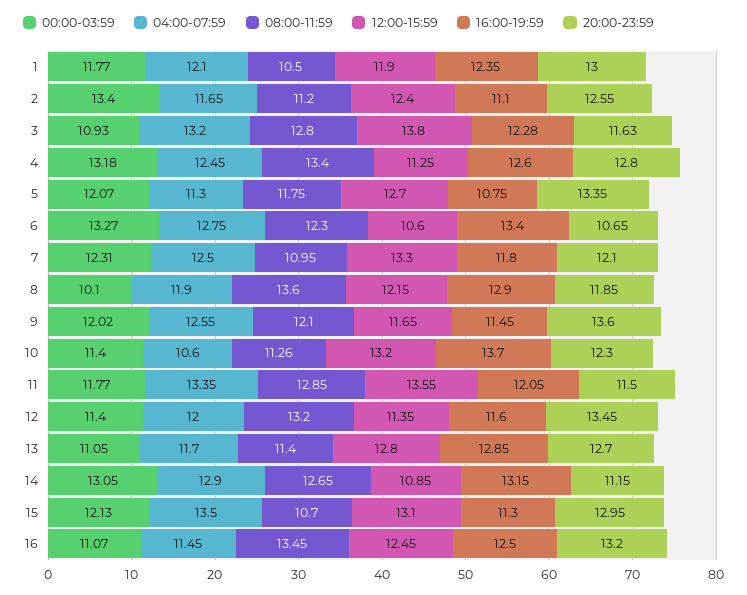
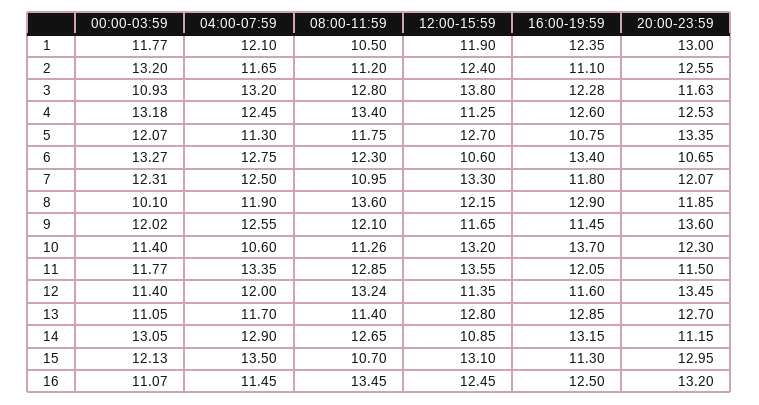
  {
    "00:00-03:59": {
      "1": 11.77,
-     "2": 13.4,
+     "2": 13.2,
      "3": 10.93,
      "4": 13.18,
      "5": 12.07,
      "6": 13.27,
      "7": 12.31,
      "8": 10.1,
      "9": 12.02,
      "10": 11.4,
      "11": 11.77,
      "12": 11.4,
      "13": 11.05,
      "14": 13.05,
      "15": 12.13,
      "16": 11.07
    },
    "04:00-07:59": {
      "1": 12.1,
      "2": 11.65,
      "3": 13.2,
      "4": 12.45,
      "5": 11.3,
      "6": 12.75,
      "7": 12.5,
      "8": 11.9,
      "9": 12.55,
      "10": 10.6,
      "11": 13.35,
      "12": 12,
      "13": 11.7,
      "14": 12.9,
      "15": 13.5,
      "16": 11.45
    },
    "08:00-11:59": {
      "1": 10.5,
      "2": 11.2,
      "3": 12.8,
      "4": 13.4,
      "5": 11.75,
      "6": 12.3,
      "7": 10.95,
      "8": 13.6,
      "9": 12.1,
      "10": 11.26,
      "11": 12.85,
-     "12": 13.2,
+     "12": 13.24,
      "13": 11.4,
      "14": 12.65,
      "15": 10.7,
      "16": 13.45
    },
    "12:00-15:59": {
      "1": 11.9,
      "2": 12.4,
      "3": 13.8,
      "4": 11.25,
      "5": 12.7,
      "6": 10.6,
      "7": 13.3,
      "8": 12.15,
      "9": 11.65,
      "10": 13.2,
      "11": 13.55,
      "12": 11.35,
      "13": 12.8,
      "14": 10.85,
      "15": 13.1,
      "16": 12.45
    },
    "16:00-19:59": {
      "1": 12.35,
      "2": 11.1,
      "3": 12.28,
      "4": 12.6,
      "5": 10.75,
      "6": 13.4,
      "7": 11.8,
      "8": 12.9,
      "9": 11.45,
      "10": 13.7,
      "11": 12.05,
      "12": 11.6,
      "13": 12.85,
      "14": 13.15,
      "15": 11.3,
      "16": 12.5
    },
    "20:00-23:59": {
      "1": 13,
      "2": 12.55,
      "3": 11.63,
-     "4": 12.8,
+     "4": 12.53,
      "5": 13.35,
      "6": 10.65,
-     "7": 12.1,
+     "7": 12.07,
      "8": 11.85,
      "9": 13.6,
      "10": 12.3,
      "11": 11.5,
      "12": 13.45,
      "13": 12.7,
      "14": 11.15,
      "15": 12.95,
      "16": 13.2
    }
  }

